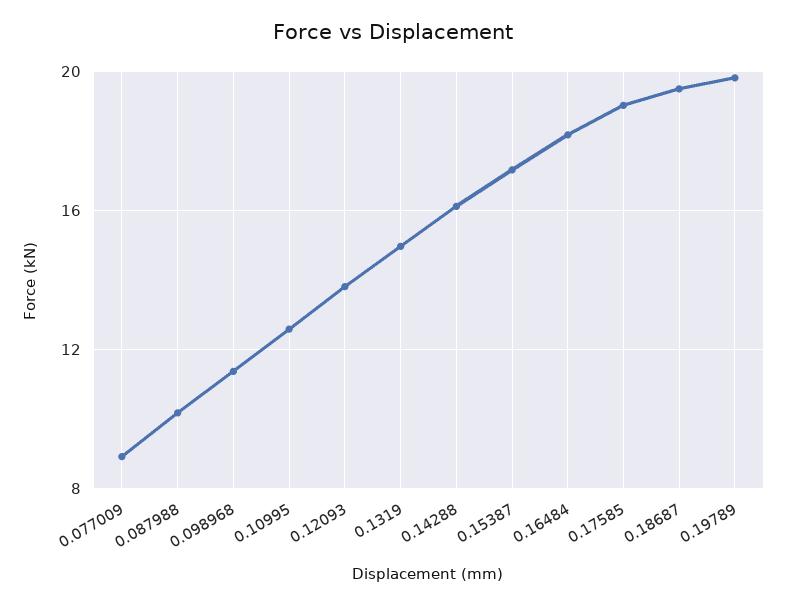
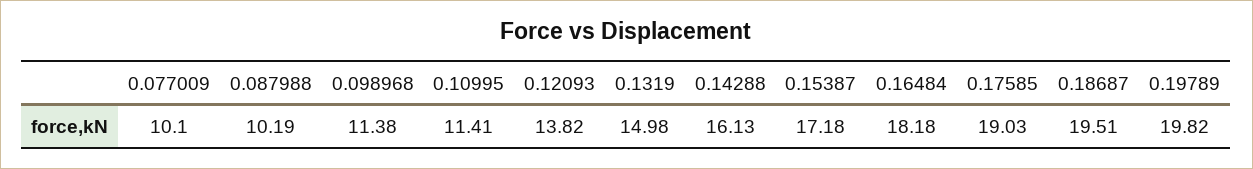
  {
-   "0.077009": 9,
+   "0.077009": 10.1,
    "0.087988": 10.19,
    "0.098968": 11.38,
-   "0.10995": 12.5,
+   "0.10995": 11.41,
    "0.12093": 13.82,
    "0.1319": 14.98,
    "0.14288": 16.13,
    "0.15387": 17.18,
    "0.16484": 18.18,
    "0.17585": 19.03,
    "0.18687": 19.51,
    "0.19789": 19.82
  }

